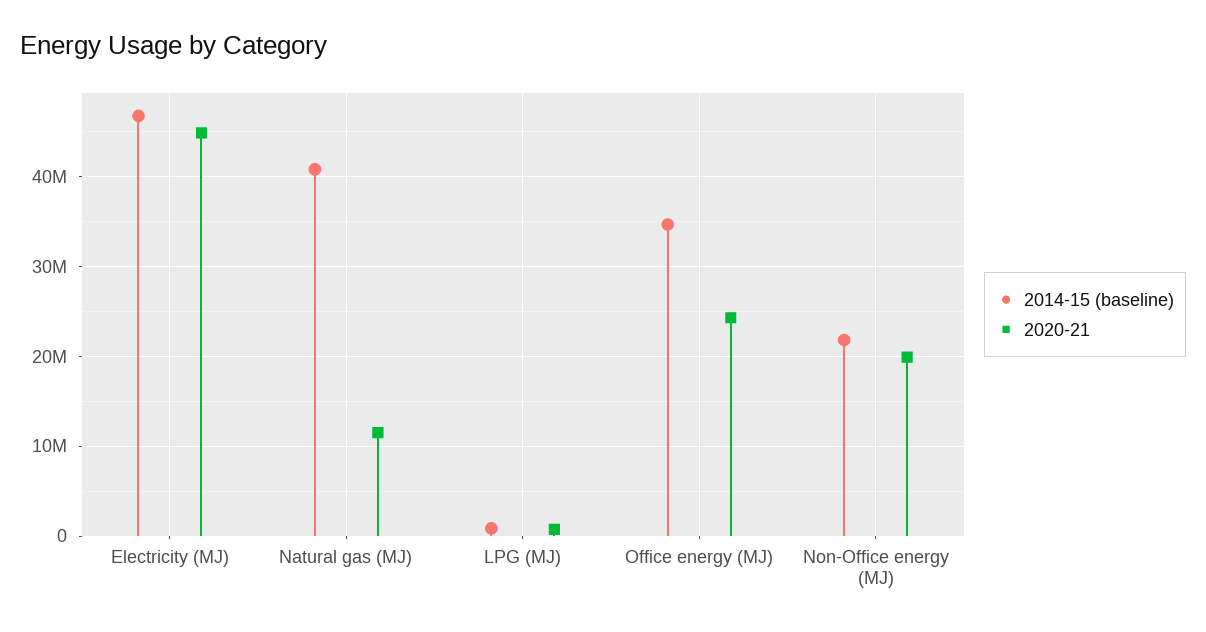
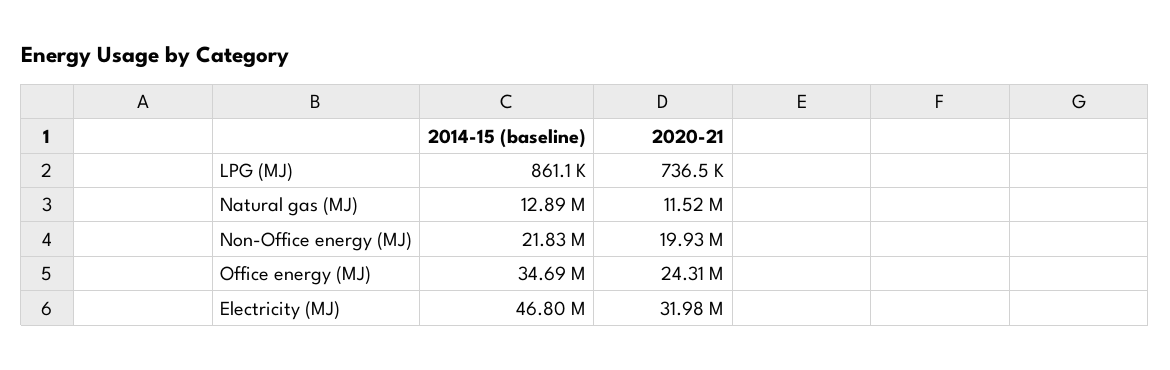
  {
    "2014-15 (baseline)": {
      "Electricity (MJ)": 46800000,
-     "Natural gas (MJ)": 41000000,
+     "Natural gas (MJ)": 12890000,
      "LPG (MJ)": 861100,
      "Office energy (MJ)": 34690000,
      "Non-Office energy (MJ)": 21830000
    },
    "2020-21": {
-     "Electricity (MJ)": 45000000,
+     "Electricity (MJ)": 31980000,
      "Natural gas (MJ)": 11520000,
      "LPG (MJ)": 736500,
      "Office energy (MJ)": 24310000,
      "Non-Office energy (MJ)": 19930000
    }
  }

